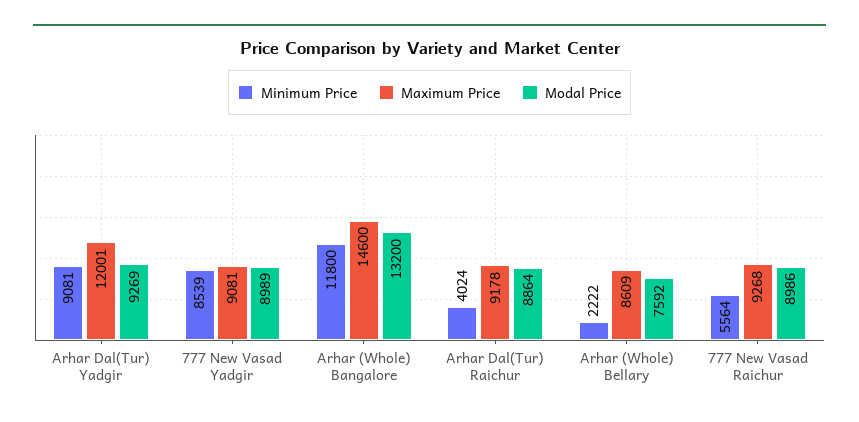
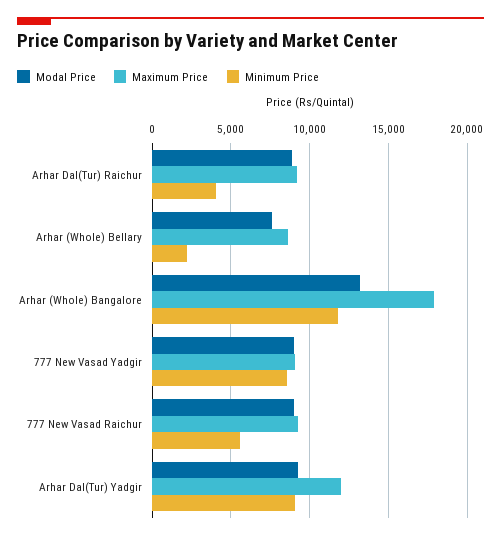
  {
    "Minimum Price": {
      "Arhar Dal(Tur) Yadgir": 9081,
      "777 New Vasad Yadgir": 8539,
      "Arhar (Whole) Bangalore": 11800,
      "Arhar Dal(Tur) Raichur": 4024,
      "Arhar (Whole) Bellary": 2222,
      "777 New Vasad Raichur": 5564
    },
    "Maximum Price": {
      "Arhar Dal(Tur) Yadgir": 12001,
      "777 New Vasad Yadgir": 9081,
-     "Arhar (Whole) Bangalore": 14600,
+     "Arhar (Whole) Bangalore": 18000,
      "Arhar Dal(Tur) Raichur": 9178,
      "Arhar (Whole) Bellary": 8609,
      "777 New Vasad Raichur": 9268
    },
    "Modal Price": {
      "Arhar Dal(Tur) Yadgir": 9269,
      "777 New Vasad Yadgir": 8989,
      "Arhar (Whole) Bangalore": 13200,
      "Arhar Dal(Tur) Raichur": 8864,
      "Arhar (Whole) Bellary": 7592,
      "777 New Vasad Raichur": 8986
    }
  }

